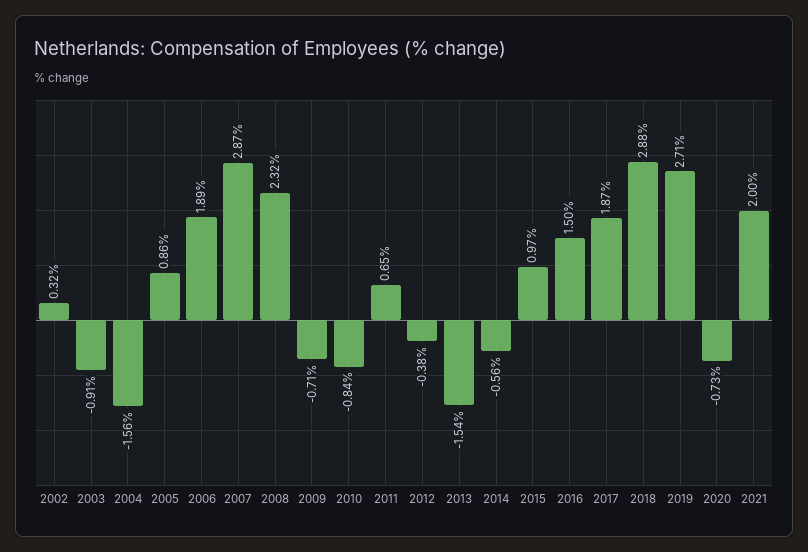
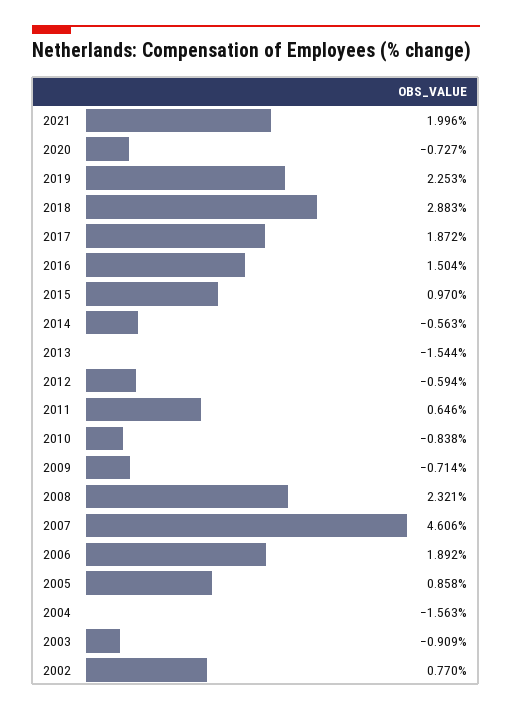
  {
-   "2002": 0.32,
+   "2002": 0.77,
    "2003": -0.909,
    "2004": -1.563,
    "2005": 0.858,
    "2006": 1.892,
-   "2007": 2.87,
+   "2007": 4.606,
    "2008": 2.321,
    "2009": -0.714,
    "2010": -0.838,
    "2011": 0.646,
-   "2012": -0.38,
+   "2012": -0.594,
    "2013": -1.544,
    "2014": -0.563,
    "2015": 0.97,
    "2016": 1.504,
    "2017": 1.872,
    "2018": 2.883,
-   "2019": 2.71,
+   "2019": 2.253,
    "2020": -0.727,
    "2021": 1.996
  }

